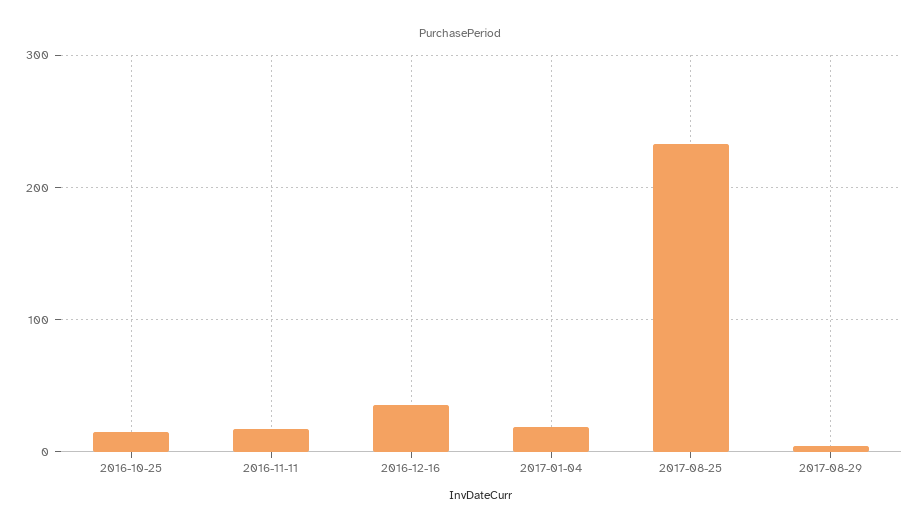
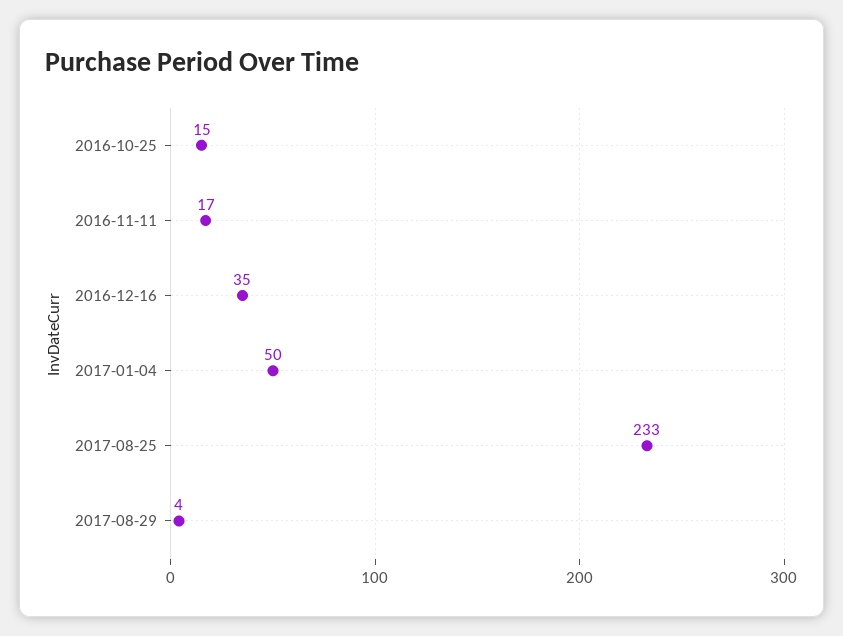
  {
    "2016-10-25": 15,
    "2016-11-11": 17,
    "2016-12-16": 35,
-   "2017-01-04": 20,
+   "2017-01-04": 50,
    "2017-08-25": 233,
    "2017-08-29": 4
  }

